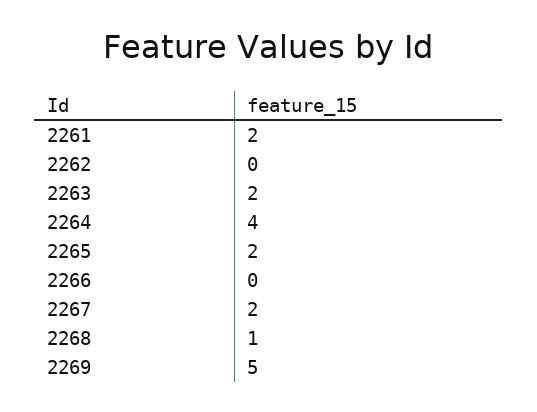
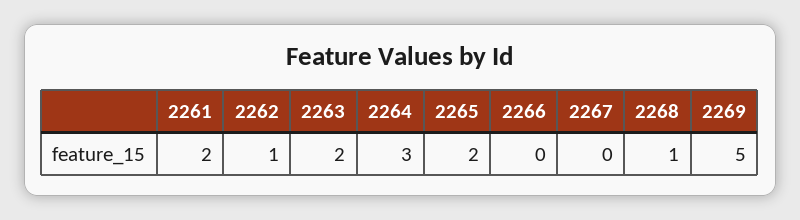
  {
    "2261": 2,
-   "2262": 0,
+   "2262": 1,
    "2263": 2,
-   "2264": 4,
+   "2264": 3,
    "2265": 2,
    "2266": 0,
-   "2267": 2,
+   "2267": 0,
    "2268": 1,
    "2269": 5
  }

